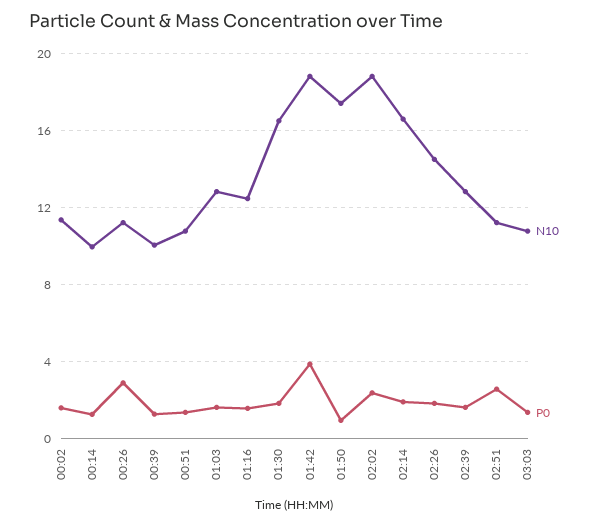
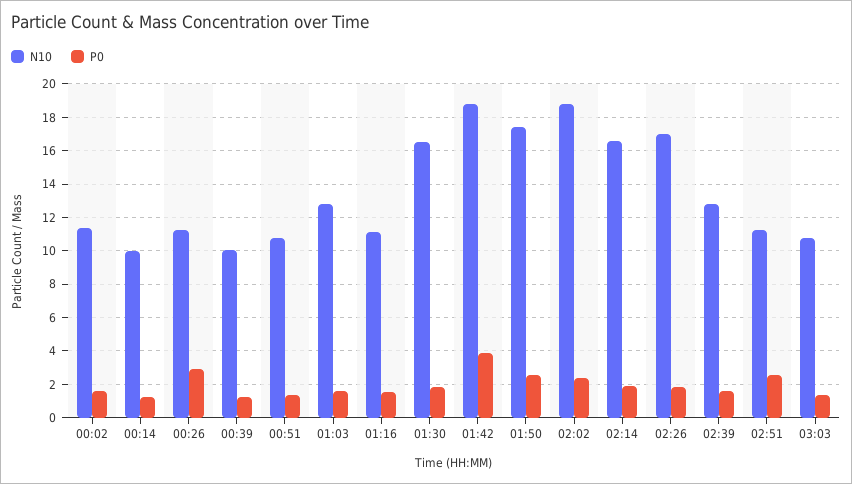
  {
    "N10": {
      "00:02": 11.5,
      "00:14": 10,
      "00:26": 11,
      "00:39": 10,
      "00:51": 11,
      "01:03": 13,
-     "01:16": 12.5,
+     "01:16": 11,
      "01:30": 16.5,
      "01:42": 19,
      "01:50": 17.5,
      "02:02": 19,
      "02:14": 16.5,
-     "02:26": 14.5,
+     "02:26": 17,
      "02:39": 13,
      "02:51": 11,
      "03:03": 11
    },
    "P0": {
      "00:02": 1.5,
      "00:14": 1.5,
      "00:26": 3,
      "00:39": 1.5,
      "00:51": 1.5,
      "01:03": 1.5,
      "01:16": 1.5,
      "01:30": 2,
      "01:42": 4,
-     "01:50": 1,
+     "01:50": 2.5,
      "02:02": 2.5,
      "02:14": 2,
      "02:26": 2,
      "02:39": 1.5,
      "02:51": 2.5,
      "03:03": 1.5
    }
  }

